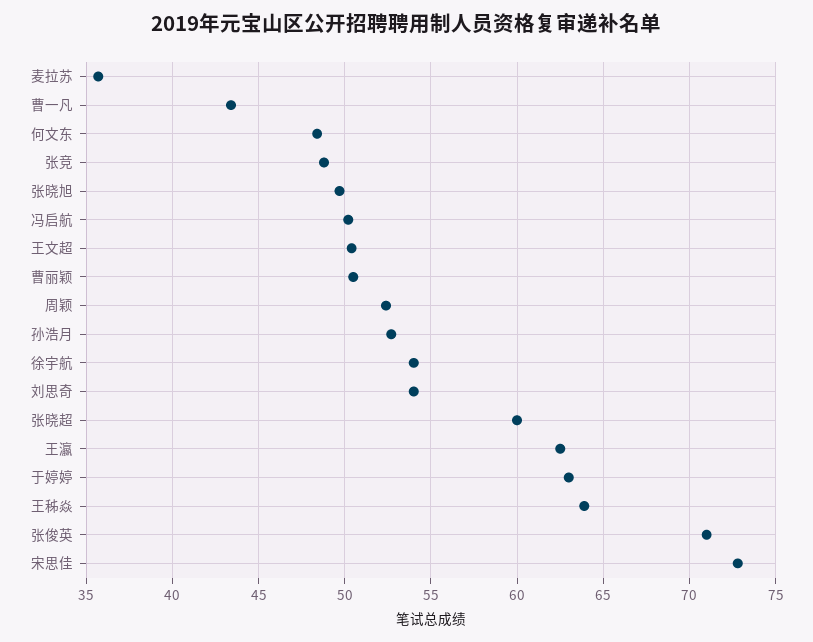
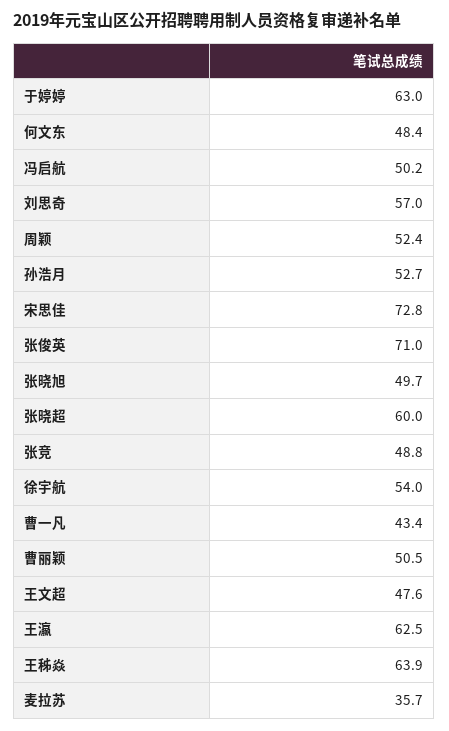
  {
    "麦拉苏": 35.7,
    "曹一凡": 43.4,
    "何文东": 48.4,
    "张竞": 48.8,
    "张晓旭": 49.7,
    "冯启航": 50.2,
-   "王文超": 50.5,
+   "王文超": 47.6,
    "曹丽颖": 50.5,
    "周颖": 52.4,
    "孙浩月": 52.7,
    "徐宇航": 54,
-   "刘思奇": 54,
+   "刘思奇": 57,
    "张晓超": 60,
    "王瀛": 62.5,
    "于婷婷": 63,
    "王秭焱": 63.9,
    "张俊英": 71,
    "宋思佳": 72.8
  }

